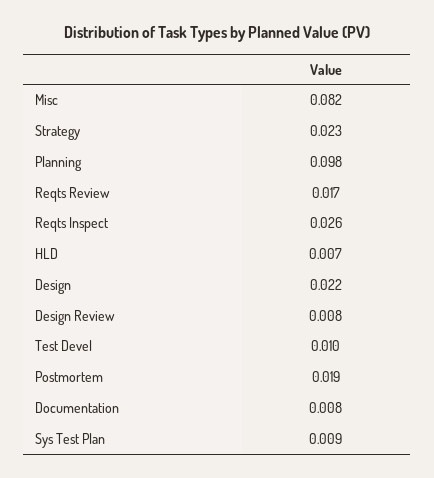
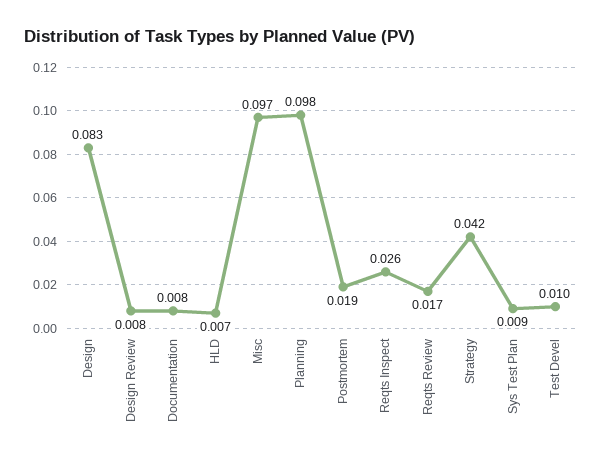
  {
-   "Misc": 0.082,
+   "Misc": 0.097,
-   "Strategy": 0.023,
+   "Strategy": 0.042,
    "Planning": 0.098,
    "Reqts Review": 0.017,
    "Reqts Inspect": 0.026,
    "HLD": 0.007,
-   "Design": 0.022,
+   "Design": 0.083,
    "Design Review": 0.008,
    "Test Devel": 0.01,
    "Postmortem": 0.019,
    "Documentation": 0.008,
    "Sys Test Plan": 0.009
  }

